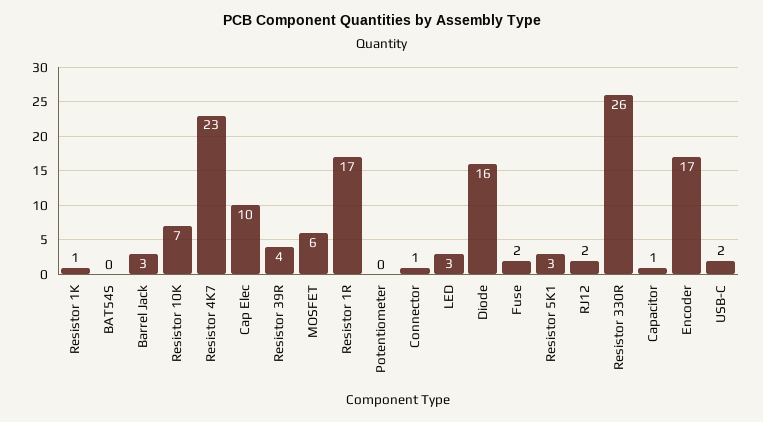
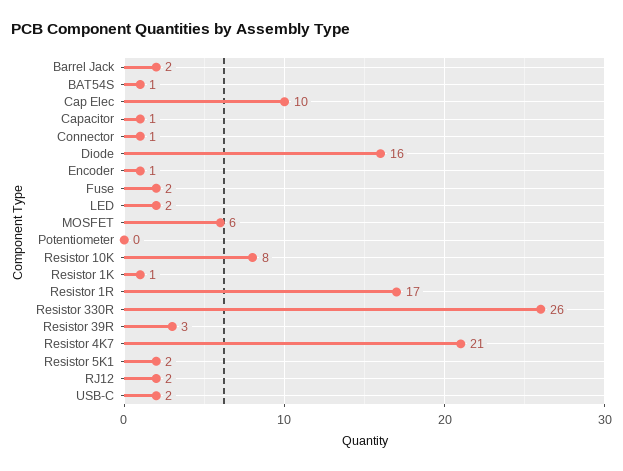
  {
    "Resistor 1K": 1,
-   "BAT54S": 0,
+   "BAT54S": 1,
-   "Barrel Jack": 3,
+   "Barrel Jack": 2,
-   "Resistor 10K": 7,
+   "Resistor 10K": 8,
-   "Resistor 4K7": 23,
+   "Resistor 4K7": 21,
    "Cap Elec": 10,
-   "Resistor 39R": 4,
+   "Resistor 39R": 3,
    "MOSFET": 6,
    "Resistor 1R": 17,
    "Potentiometer": 0,
    "Connector": 1,
-   "LED": 3,
+   "LED": 2,
    "Diode": 16,
    "Fuse": 2,
-   "Resistor 5K1": 3,
+   "Resistor 5K1": 2,
    "RJ12": 2,
    "Resistor 330R": 26,
    "Capacitor": 1,
-   "Encoder": 17,
+   "Encoder": 1,
    "USB-C": 2
  }

